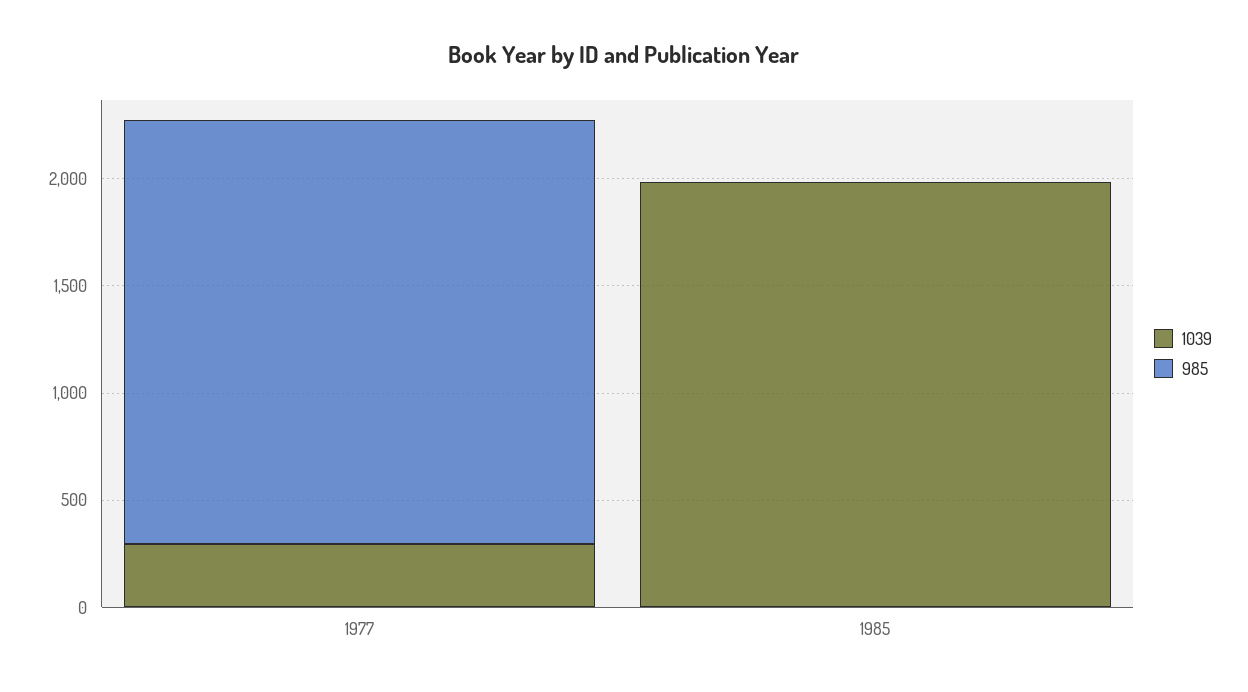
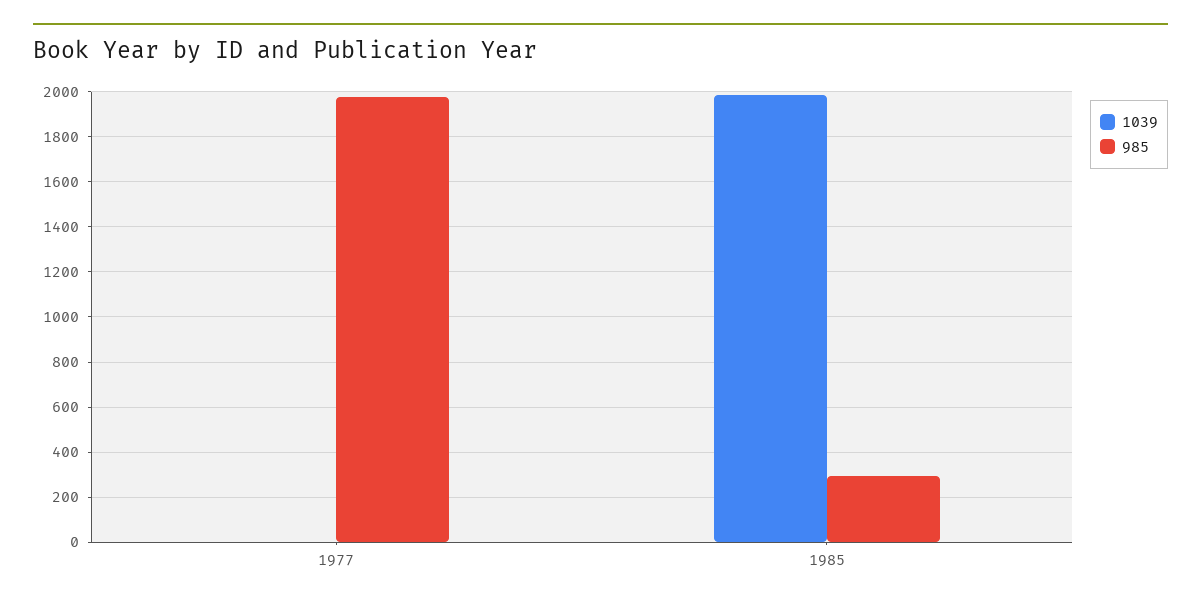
  {
    "1039": {
-     "1977": 300,
+     "1977": 0,
      "1985": 2000
    },
    "985": {
      "1977": 2000,
-     "1985": 0
+     "1985": 300
    }
  }

